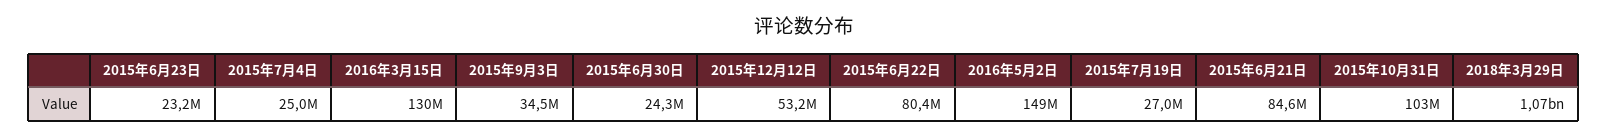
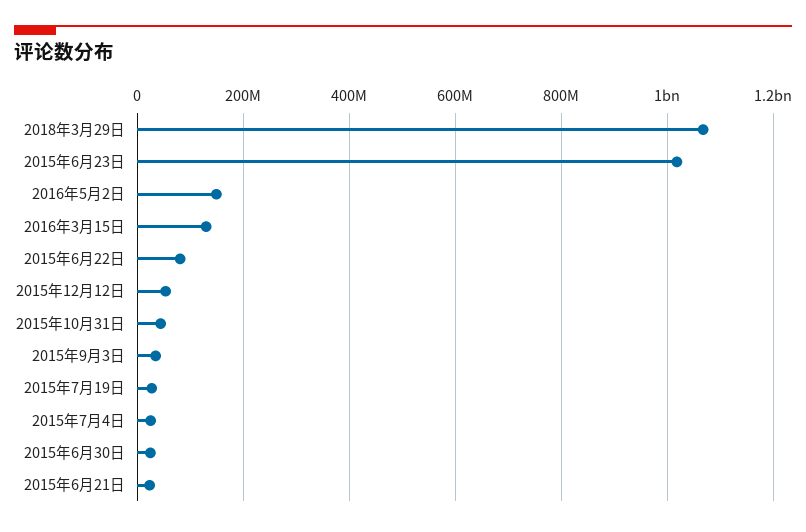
  {
-   "2015年6月23日": 23200000,
+   "2015年6月23日": 1020000000,
    "2015年7月4日": 25000000,
    "2016年3月15日": 130000000,
    "2015年9月3日": 34500000,
    "2015年6月30日": 24300000,
    "2015年12月12日": 53200000,
    "2015年6月22日": 80400000,
    "2016年5月2日": 149000000,
    "2015年7月19日": 27000000,
-   "2015年6月21日": 84600000,
+   "2015年6月21日": 20000000,
-   "2015年10月31日": 103000000,
+   "2015年10月31日": 40000000,
    "2018年3月29日": 1070000000
  }

